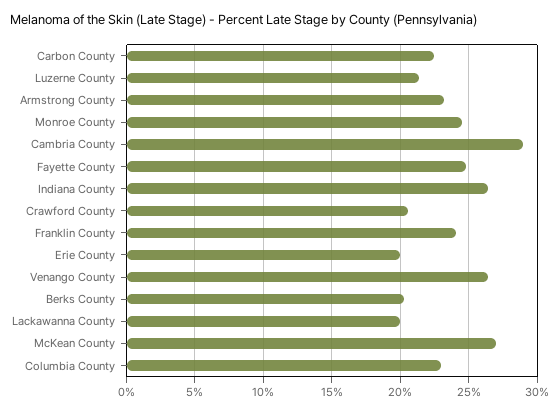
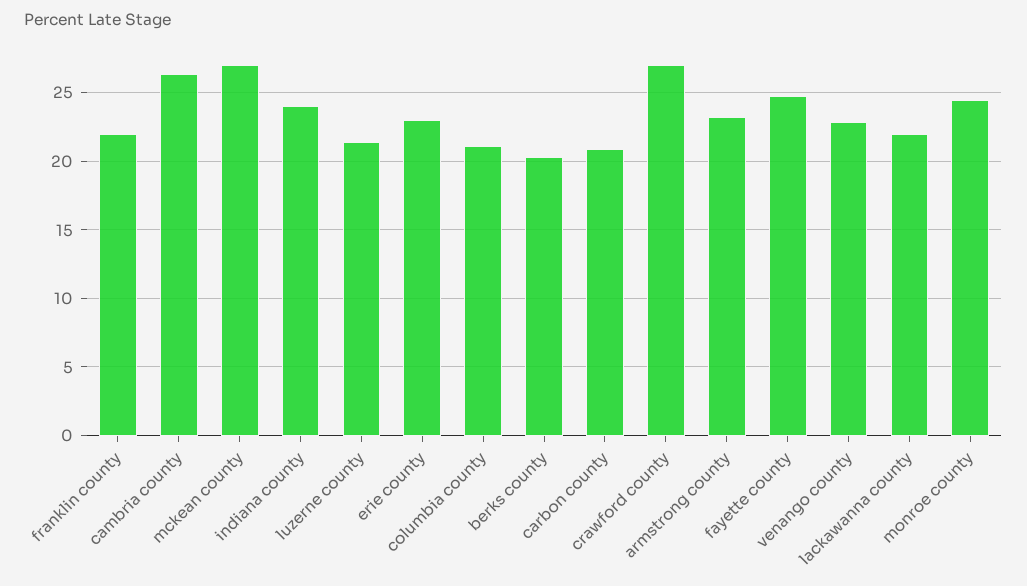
  {
-   "Carbon County": 22.5,
+   "Carbon County": 21,
    "Luzerne County": 21.5,
    "Armstrong County": 23,
    "Monroe County": 24.5,
-   "Cambria County": 29,
+   "Cambria County": 26.5,
    "Fayette County": 25,
-   "Indiana County": 26.5,
+   "Indiana County": 24,
-   "Crawford County": 20.5,
+   "Crawford County": 27,
-   "Franklin County": 24,
+   "Franklin County": 22,
-   "Erie County": 20,
+   "Erie County": 23,
-   "Venango County": 26.5,
+   "Venango County": 23,
    "Berks County": 20.5,
-   "Lackawanna County": 20,
+   "Lackawanna County": 22,
    "McKean County": 27,
-   "Columbia County": 23
+   "Columbia County": 21
  }

